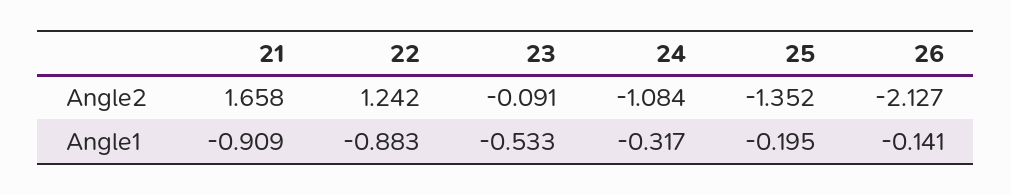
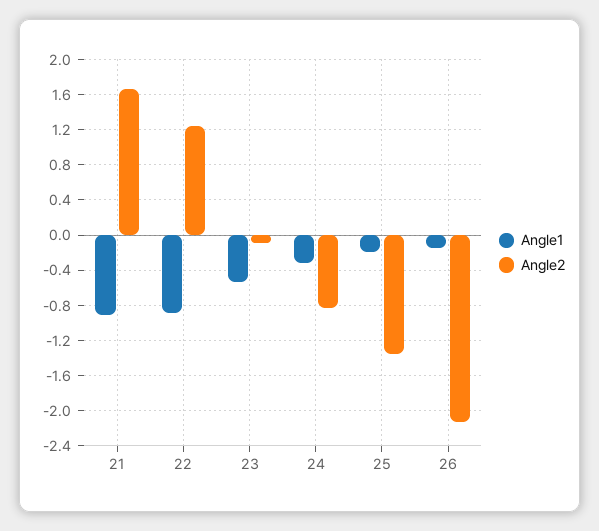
  {
    "Angle2": {
      "21": 1.658,
      "22": 1.242,
      "23": -0.091,
-     "24": -1.084,
+     "24": -0.8,
      "25": -1.352,
      "26": -2.127
    },
    "Angle1": {
      "21": -0.909,
      "22": -0.883,
      "23": -0.533,
      "24": -0.317,
      "25": -0.195,
      "26": -0.141
    }
  }

